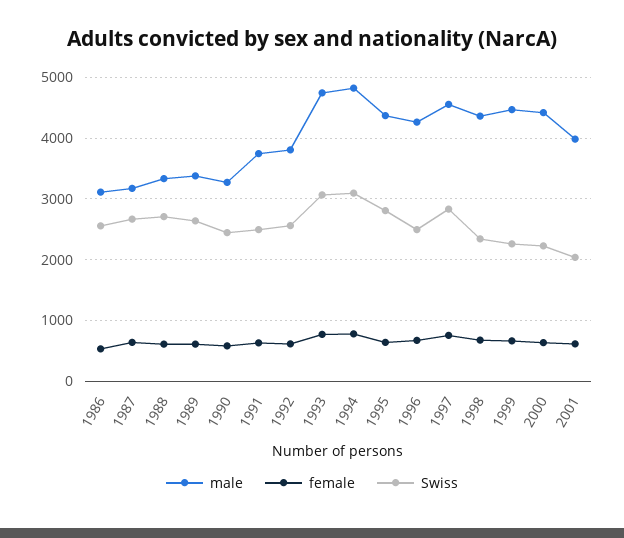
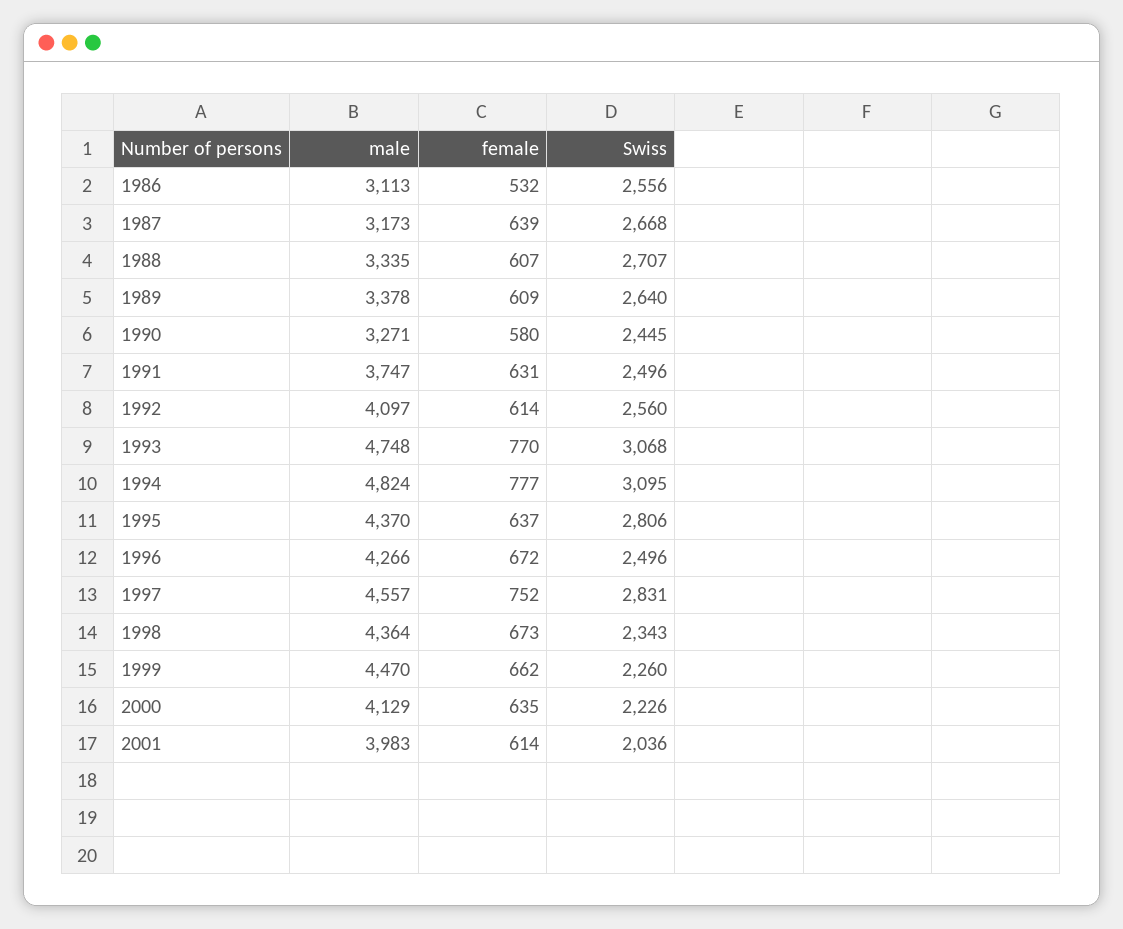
  {
    "male": {
      "1986": 3113,
      "1987": 3173,
      "1988": 3335,
      "1989": 3378,
      "1990": 3271,
      "1991": 3747,
-     "1992": 3800,
+     "1992": 4097,
      "1993": 4748,
      "1994": 4824,
      "1995": 4370,
      "1996": 4266,
      "1997": 4557,
      "1998": 4364,
      "1999": 4470,
-     "2000": 4400,
+     "2000": 4129,
      "2001": 3983
    },
    "female": {
      "1986": 532,
      "1987": 639,
      "1988": 607,
      "1989": 609,
      "1990": 580,
      "1991": 631,
      "1992": 614,
      "1993": 770,
      "1994": 777,
      "1995": 637,
      "1996": 672,
      "1997": 752,
      "1998": 673,
      "1999": 662,
      "2000": 635,
      "2001": 614
    },
    "Swiss": {
      "1986": 2556,
      "1987": 2668,
      "1988": 2707,
      "1989": 2640,
      "1990": 2445,
      "1991": 2496,
      "1992": 2560,
      "1993": 3068,
      "1994": 3095,
      "1995": 2806,
      "1996": 2496,
      "1997": 2831,
      "1998": 2343,
      "1999": 2260,
      "2000": 2226,
      "2001": 2036
    }
  }

